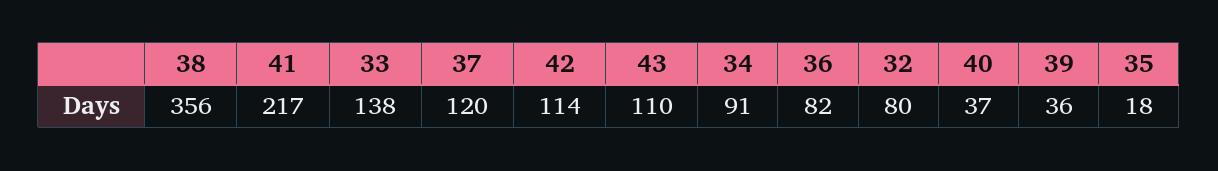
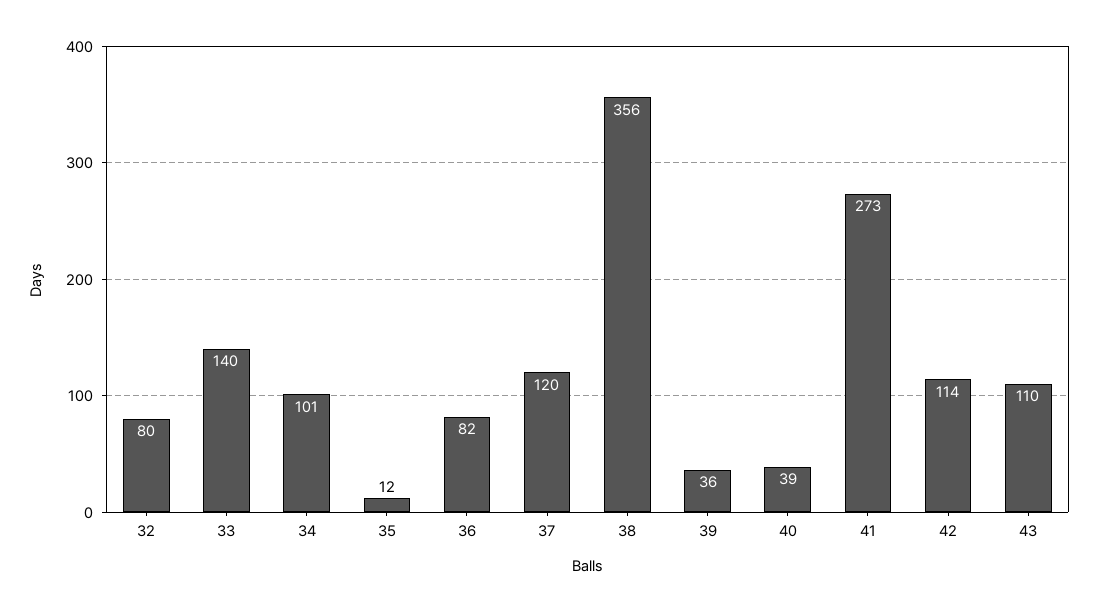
  {
    "38": 356,
-   "41": 217,
+   "41": 273,
-   "33": 138,
+   "33": 140,
    "37": 120,
    "42": 114,
    "43": 110,
-   "34": 91,
+   "34": 101,
    "36": 82,
    "32": 80,
-   "40": 37,
+   "40": 39,
    "39": 36,
-   "35": 18
+   "35": 12
  }

